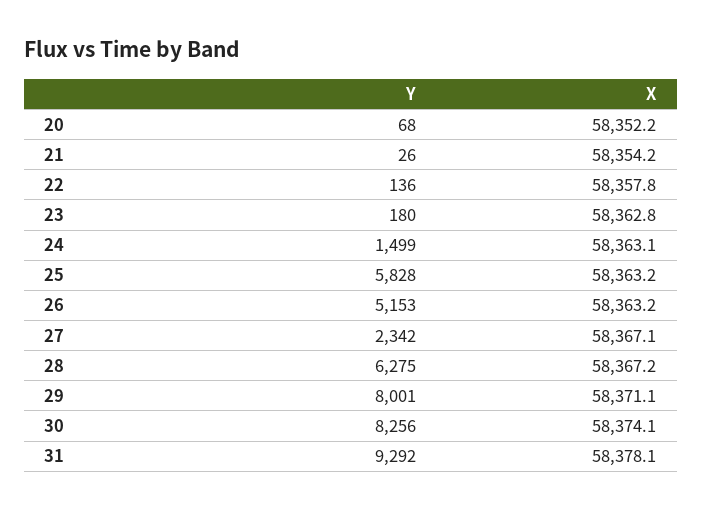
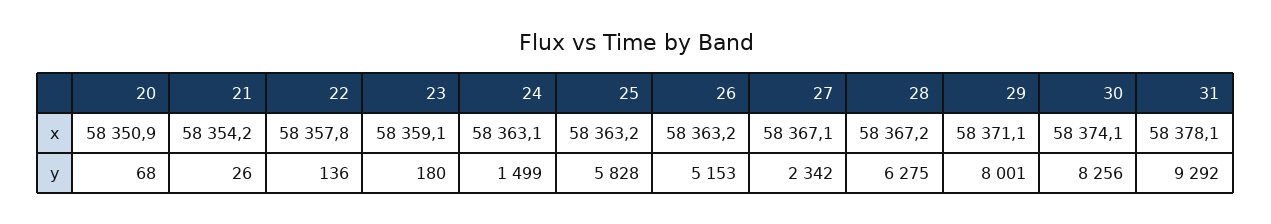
  {
    "Y": {
      "20": 68,
      "21": 26,
      "22": 136,
      "23": 180,
      "24": 1499,
      "25": 5828,
      "26": 5153,
      "27": 2342,
      "28": 6275,
      "29": 8001,
      "30": 8256,
      "31": 9292
    },
    "X": {
-     "20": 58352.2,
+     "20": 58350.9,
      "21": 58354.2,
      "22": 58357.8,
-     "23": 58362.8,
+     "23": 58359.1,
      "24": 58363.1,
      "25": 58363.2,
      "26": 58363.2,
      "27": 58367.1,
      "28": 58367.2,
      "29": 58371.1,
      "30": 58374.1,
      "31": 58378.1
    }
  }

